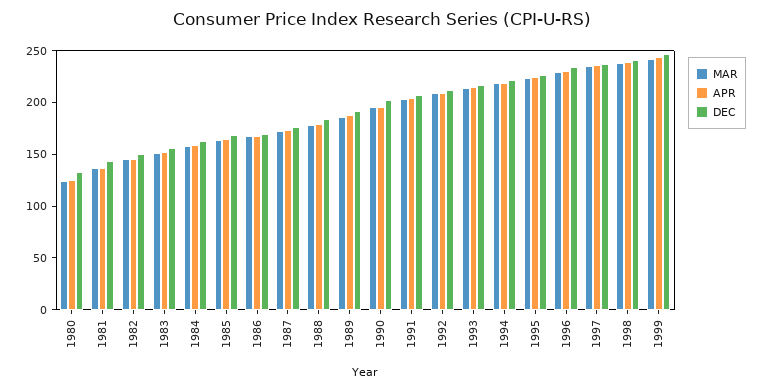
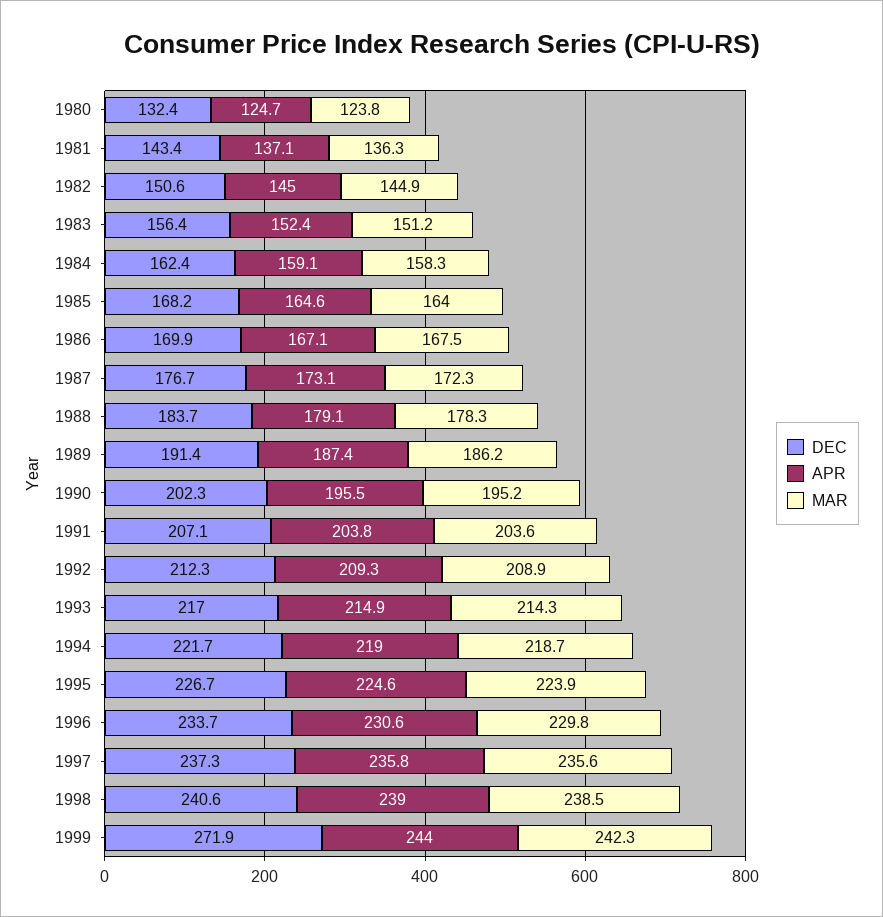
  {
    "MAR": {
      "1980": 123.8,
      "1981": 136.3,
      "1982": 144.9,
      "1983": 151.2,
      "1984": 158.3,
      "1985": 164,
      "1986": 167.5,
      "1987": 172.3,
      "1988": 178.3,
      "1989": 186.2,
      "1990": 195.2,
      "1991": 203.6,
      "1992": 208.9,
      "1993": 214.3,
      "1994": 218.7,
      "1995": 223.9,
      "1996": 229.8,
      "1997": 235.6,
      "1998": 238.5,
      "1999": 242.3
    },
    "APR": {
      "1980": 124.7,
      "1981": 137.1,
      "1982": 145,
      "1983": 152.4,
      "1984": 159.1,
      "1985": 164.6,
      "1986": 167.1,
      "1987": 173.1,
      "1988": 179.1,
      "1989": 187.4,
      "1990": 195.5,
      "1991": 203.8,
      "1992": 209.3,
      "1993": 214.9,
      "1994": 219,
      "1995": 224.6,
      "1996": 230.6,
      "1997": 235.8,
      "1998": 239,
      "1999": 244
    },
    "DEC": {
      "1980": 132.4,
      "1981": 143.4,
      "1982": 150.6,
      "1983": 156.4,
      "1984": 162.4,
      "1985": 168.2,
      "1986": 169.9,
      "1987": 176.7,
      "1988": 183.7,
      "1989": 191.4,
      "1990": 202.3,
      "1991": 207.1,
      "1992": 212.3,
      "1993": 217,
      "1994": 221.7,
      "1995": 226.7,
      "1996": 233.7,
      "1997": 237.3,
      "1998": 240.6,
-     "1999": 250
+     "1999": 271.9
    }
  }

